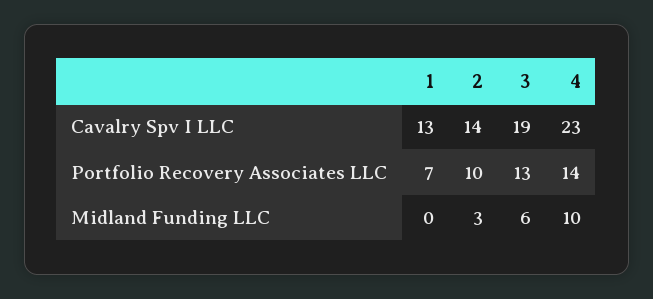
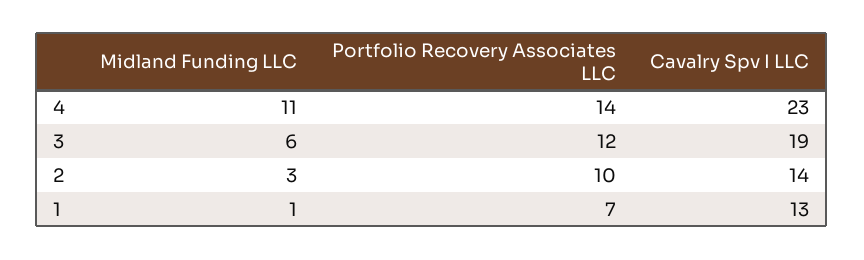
  {
    "1": {
      "Cavalry Spv I LLC": 13,
      "Portfolio Recovery Associates LLC": 7,
-     "Midland Funding LLC": 0
+     "Midland Funding LLC": 1
    },
    "2": {
      "Cavalry Spv I LLC": 14,
      "Portfolio Recovery Associates LLC": 10,
      "Midland Funding LLC": 3
    },
    "3": {
      "Cavalry Spv I LLC": 19,
-     "Portfolio Recovery Associates LLC": 13,
+     "Portfolio Recovery Associates LLC": 12,
      "Midland Funding LLC": 6
    },
    "4": {
      "Cavalry Spv I LLC": 23,
      "Portfolio Recovery Associates LLC": 14,
-     "Midland Funding LLC": 10
+     "Midland Funding LLC": 11
    }
  }

